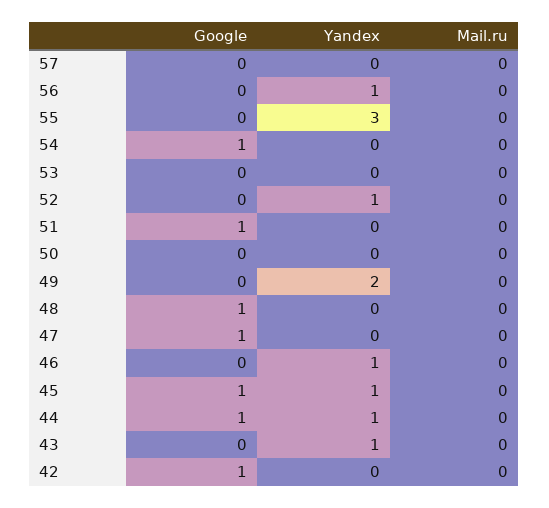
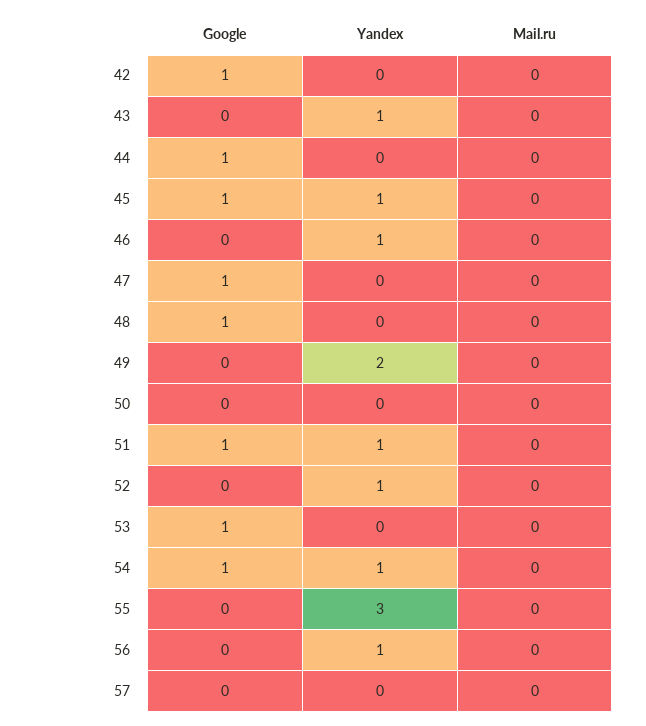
  {
    "Google": {
      "57": 0,
      "56": 0,
      "55": 0,
      "54": 1,
-     "53": 0,
+     "53": 1,
      "52": 0,
      "51": 1,
      "50": 0,
      "49": 0,
      "48": 1,
      "47": 1,
      "46": 0,
      "45": 1,
      "44": 1,
      "43": 0,
      "42": 1
    },
    "Yandex": {
      "57": 0,
      "56": 1,
      "55": 3,
-     "54": 0,
+     "54": 1,
      "53": 0,
      "52": 1,
-     "51": 0,
+     "51": 1,
      "50": 0,
      "49": 2,
      "48": 0,
      "47": 0,
      "46": 1,
      "45": 1,
-     "44": 1,
+     "44": 0,
      "43": 1,
      "42": 0
    },
    "Mail.ru": {
      "57": 0,
      "56": 0,
      "55": 0,
      "54": 0,
      "53": 0,
      "52": 0,
      "51": 0,
      "50": 0,
      "49": 0,
      "48": 0,
      "47": 0,
      "46": 0,
      "45": 0,
      "44": 0,
      "43": 0,
      "42": 0
    }
  }

